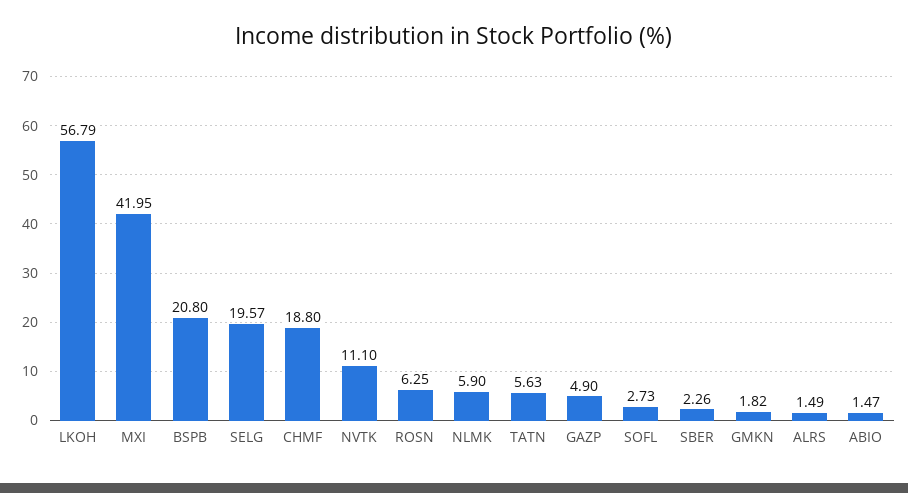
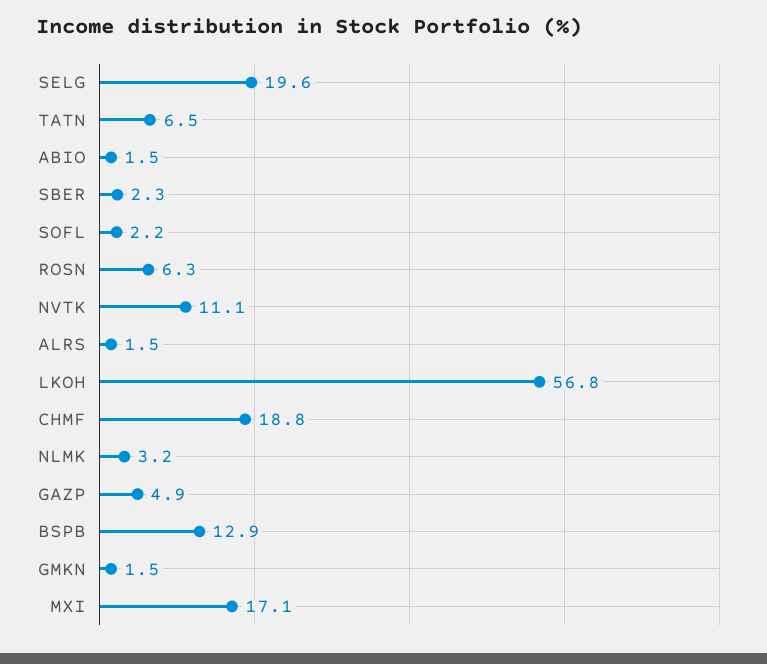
  {
    "LKOH": 56.79,
-   "MXI": 41.95,
+   "MXI": 17.1,
-   "BSPB": 20.8,
+   "BSPB": 12.9,
    "SELG": 19.57,
    "CHMF": 18.8,
    "NVTK": 11.1,
    "ROSN": 6.25,
-   "NLMK": 5.9,
+   "NLMK": 3.2,
-   "TATN": 5.63,
+   "TATN": 6.5,
    "GAZP": 4.9,
-   "SOFL": 2.73,
+   "SOFL": 2.2,
    "SBER": 2.26,
-   "GMKN": 1.82,
+   "GMKN": 1.5,
    "ALRS": 1.49,
    "ABIO": 1.47
  }

